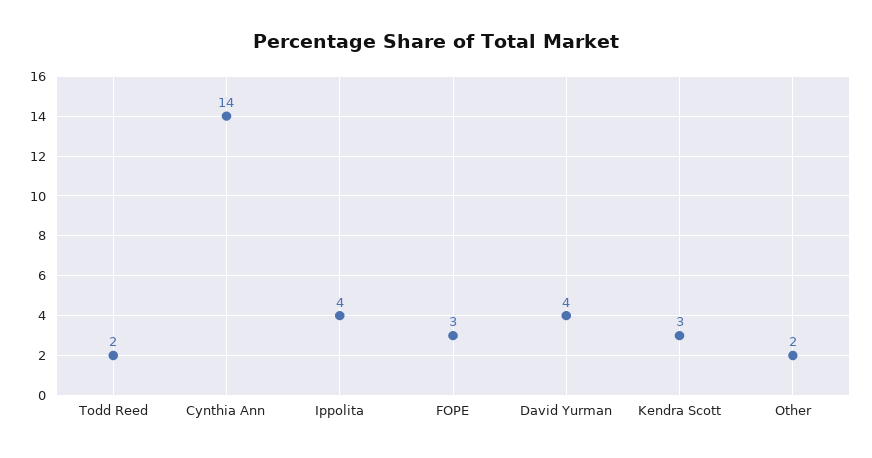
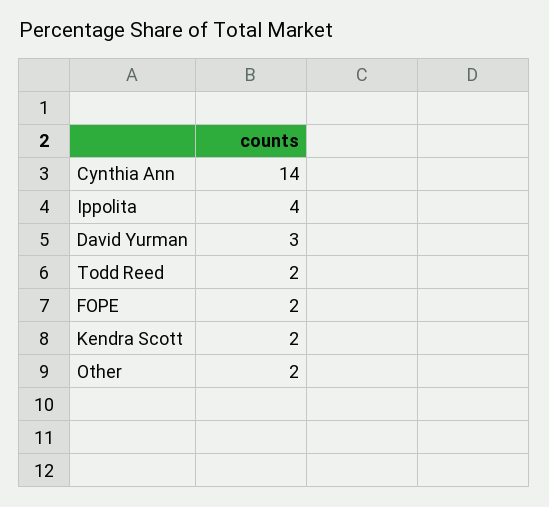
  {
    "Todd Reed": 2,
    "Cynthia Ann": 14,
    "Ippolita": 4,
-   "FOPE": 3,
+   "FOPE": 2,
-   "David Yurman": 4,
+   "David Yurman": 3,
-   "Kendra Scott": 3,
+   "Kendra Scott": 2,
    "Other": 2
  }

